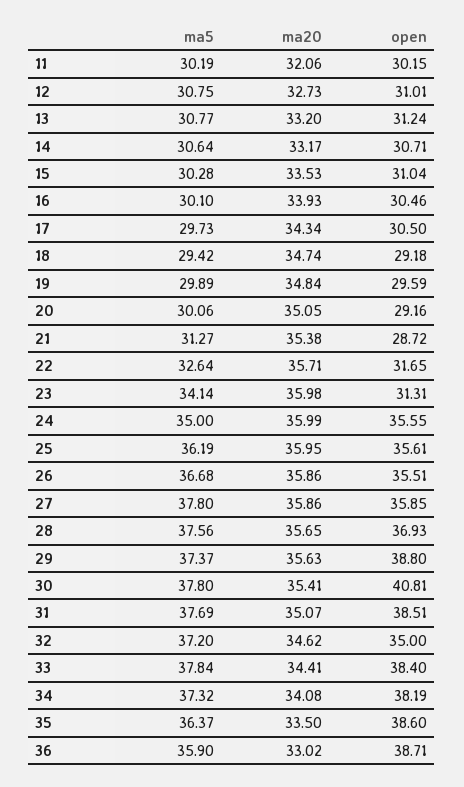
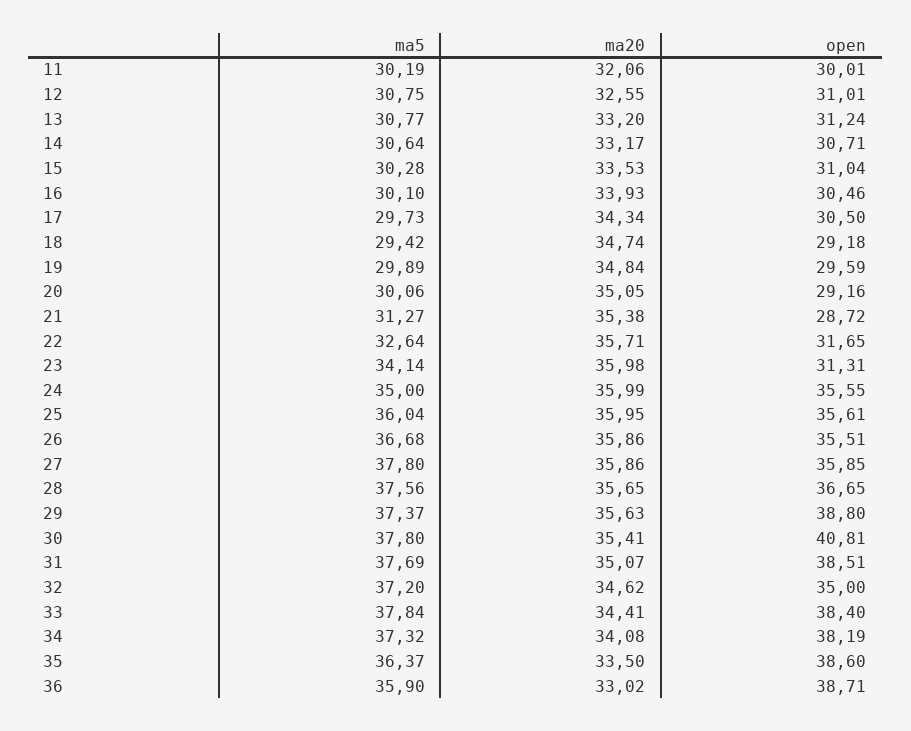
  {
    "ma5": {
      "11": 30.19,
      "12": 30.75,
      "13": 30.77,
      "14": 30.64,
      "15": 30.28,
      "16": 30.1,
      "17": 29.73,
      "18": 29.42,
      "19": 29.89,
      "20": 30.06,
      "21": 31.27,
      "22": 32.64,
      "23": 34.14,
      "24": 35,
-     "25": 36.19,
+     "25": 36.04,
      "26": 36.68,
      "27": 37.8,
      "28": 37.56,
      "29": 37.37,
      "30": 37.8,
      "31": 37.69,
      "32": 37.2,
      "33": 37.84,
      "34": 37.32,
      "35": 36.37,
      "36": 35.9
    },
    "ma20": {
      "11": 32.06,
-     "12": 32.73,
+     "12": 32.55,
      "13": 33.2,
      "14": 33.17,
      "15": 33.53,
      "16": 33.93,
      "17": 34.34,
      "18": 34.74,
      "19": 34.84,
      "20": 35.05,
      "21": 35.38,
      "22": 35.71,
      "23": 35.98,
      "24": 35.99,
      "25": 35.95,
      "26": 35.86,
      "27": 35.86,
      "28": 35.65,
      "29": 35.63,
      "30": 35.41,
      "31": 35.07,
      "32": 34.62,
      "33": 34.41,
      "34": 34.08,
      "35": 33.5,
      "36": 33.02
    },
    "open": {
-     "11": 30.15,
+     "11": 30.01,
      "12": 31.01,
      "13": 31.24,
      "14": 30.71,
      "15": 31.04,
      "16": 30.46,
      "17": 30.5,
      "18": 29.18,
      "19": 29.59,
      "20": 29.16,
      "21": 28.72,
      "22": 31.65,
      "23": 31.31,
      "24": 35.55,
      "25": 35.61,
      "26": 35.51,
      "27": 35.85,
-     "28": 36.93,
+     "28": 36.65,
      "29": 38.8,
      "30": 40.81,
      "31": 38.51,
      "32": 35,
      "33": 38.4,
      "34": 38.19,
      "35": 38.6,
      "36": 38.71
    }
  }

